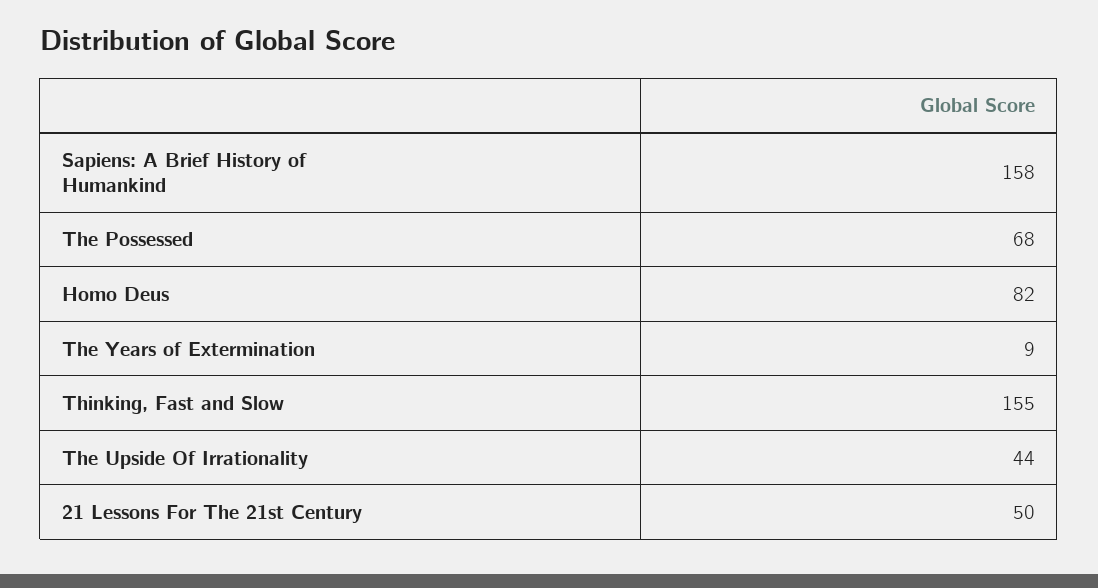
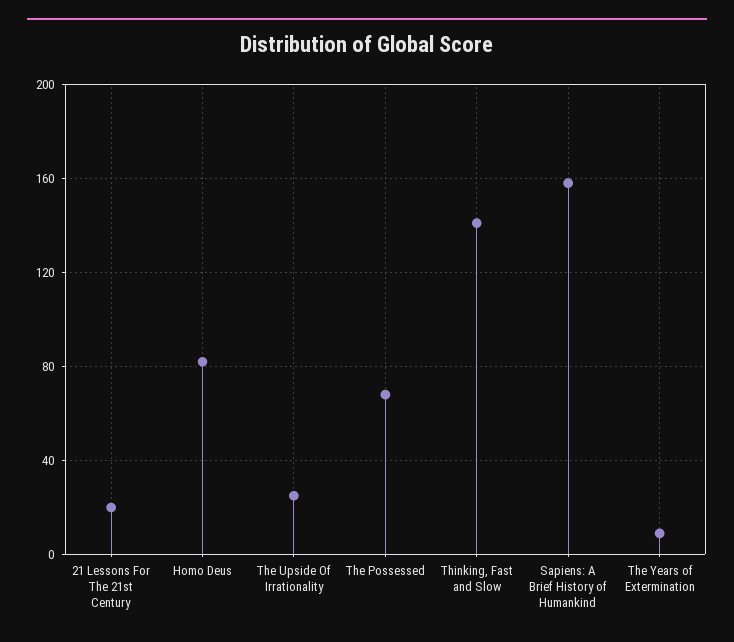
  {
    "Sapiens: A Brief History of Humankind": 158,
    "The Possessed": 68,
    "Homo Deus": 82,
    "The Years of Extermination": 9,
-   "Thinking, Fast and Slow": 155,
+   "Thinking, Fast and Slow": 140,
-   "The Upside Of Irrationality": 44,
+   "The Upside Of Irrationality": 25,
-   "21 Lessons For The 21st Century": 50
+   "21 Lessons For The 21st Century": 20
  }

